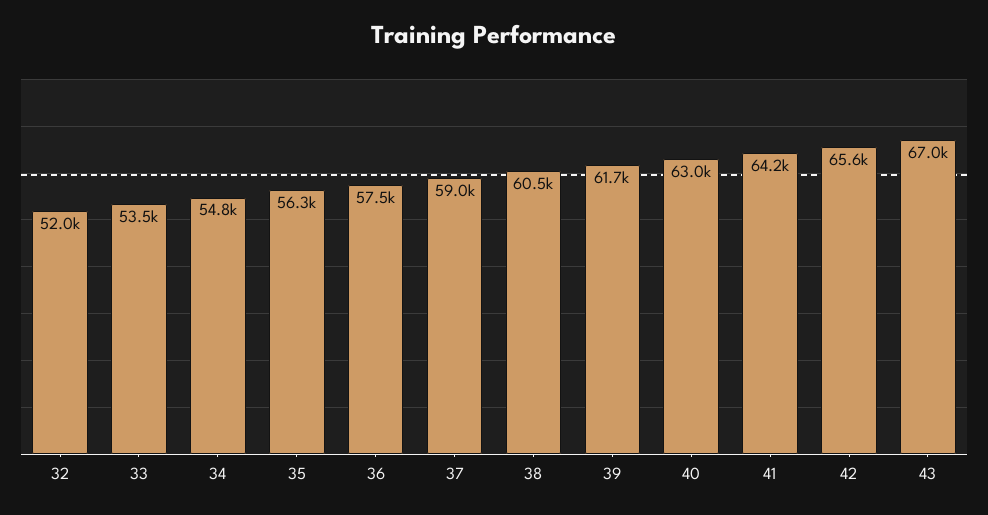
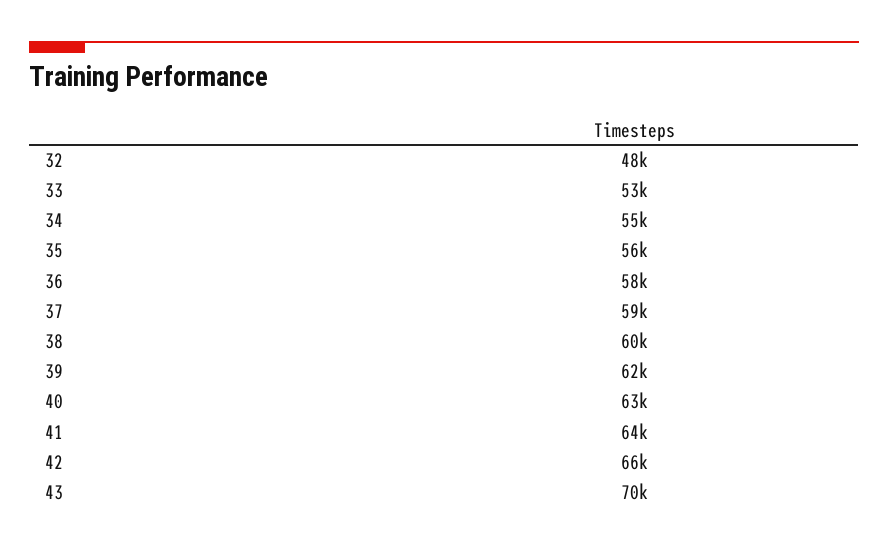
  {
-   "32": 52000,
+   "32": 48000,
    "33": 53500,
    "34": 54800,
    "35": 56300,
    "36": 57500,
    "37": 59000,
    "38": 60500,
    "39": 61700,
    "40": 63000,
    "41": 64200,
    "42": 65600,
-   "43": 67000
+   "43": 70000
  }

